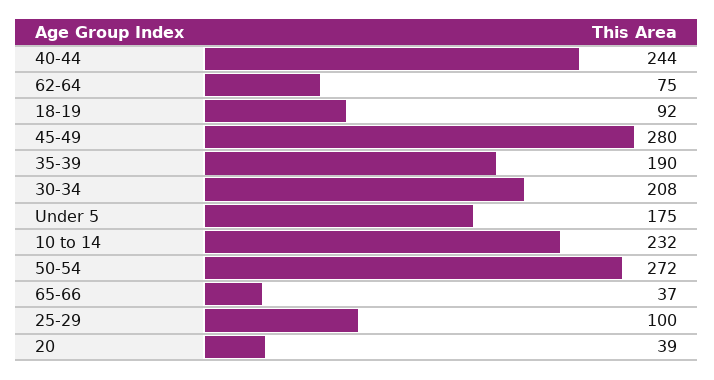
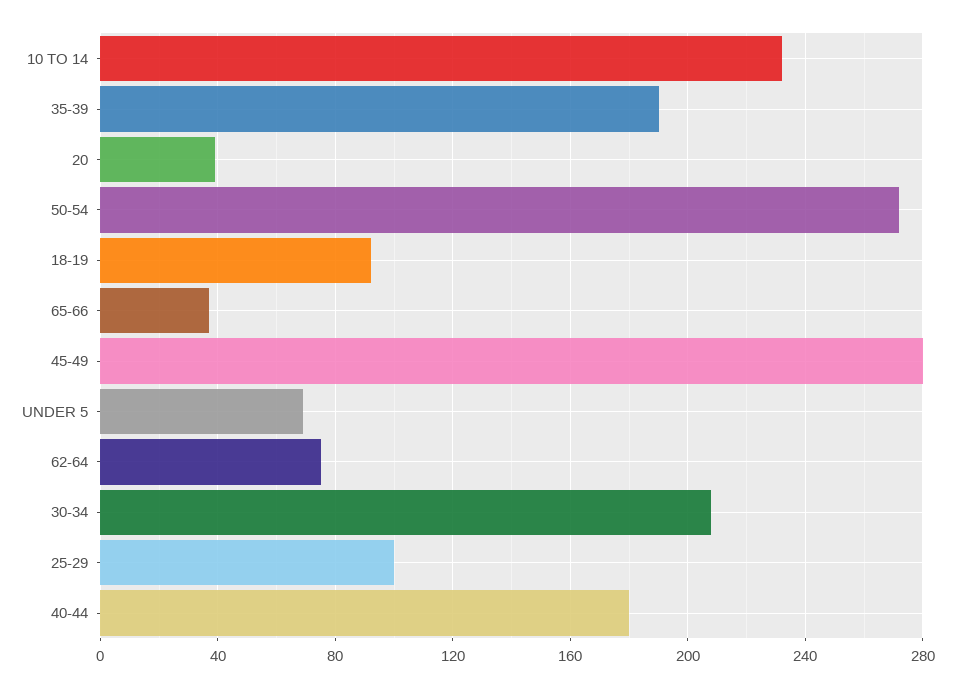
  {
-   "40-44": 244,
+   "40-44": 180,
    "62-64": 75,
    "18-19": 92,
    "45-49": 280,
    "35-39": 190,
    "30-34": 208,
-   "Under 5": 175,
+   "Under 5": 70,
    "10 to 14": 232,
    "50-54": 272,
    "65-66": 37,
    "25-29": 100,
    "20": 39
  }

